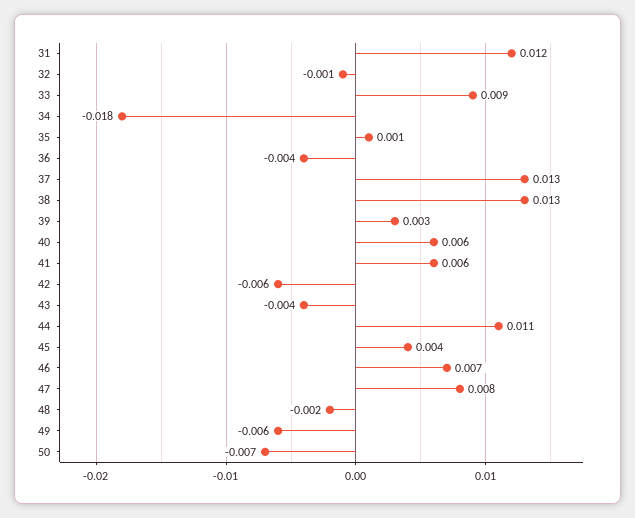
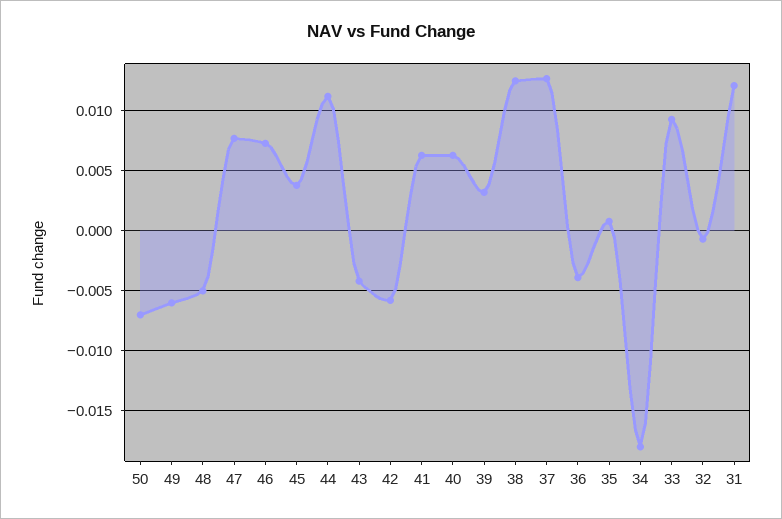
  {
    "31": 0.012,
    "32": -0.001,
    "33": 0.009,
    "34": -0.018,
    "35": 0.001,
    "36": -0.004,
    "37": 0.013,
    "38": 0.013,
    "39": 0.003,
    "40": 0.006,
    "41": 0.006,
    "42": -0.006,
    "43": -0.004,
    "44": 0.011,
    "45": 0.004,
    "46": 0.007,
    "47": 0.008,
-   "48": -0.002,
+   "48": -0.005,
    "49": -0.006,
    "50": -0.007
  }

